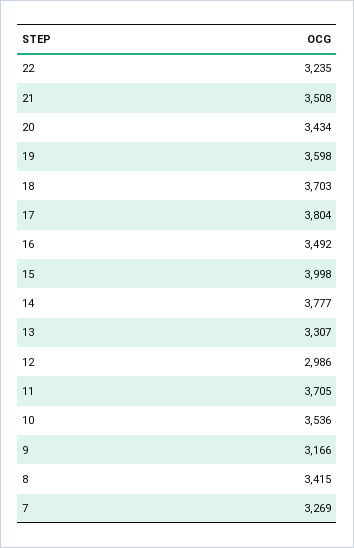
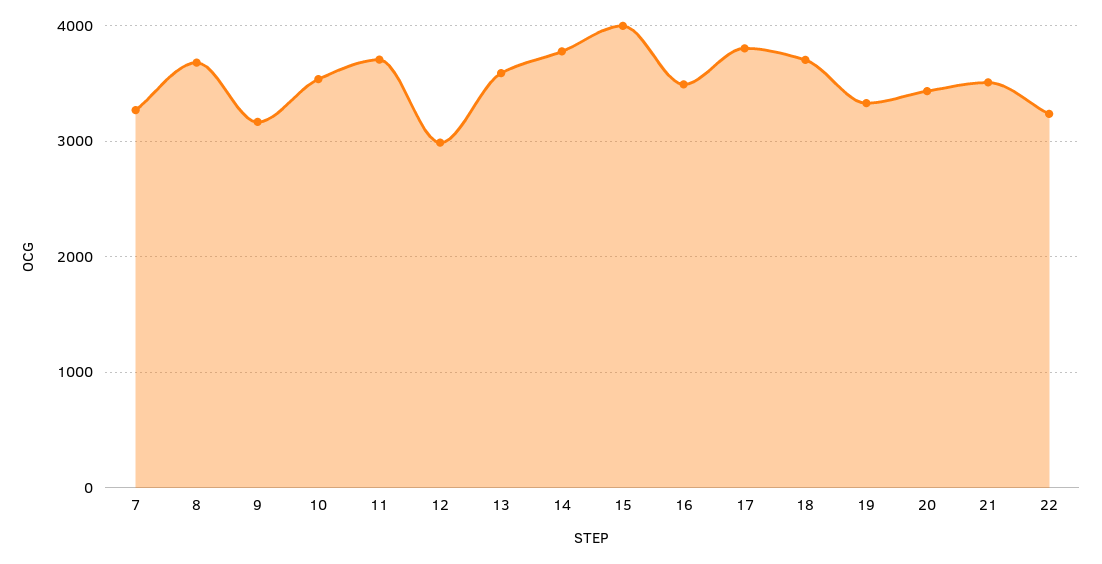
  {
    "22": 3235,
    "21": 3508,
    "20": 3434,
-   "19": 3598,
+   "19": 3300,
    "18": 3703,
    "17": 3804,
    "16": 3492,
    "15": 3998,
    "14": 3777,
-   "13": 3307,
+   "13": 3600,
    "12": 2986,
    "11": 3705,
    "10": 3536,
    "9": 3166,
-   "8": 3415,
+   "8": 3700,
    "7": 3269
  }

